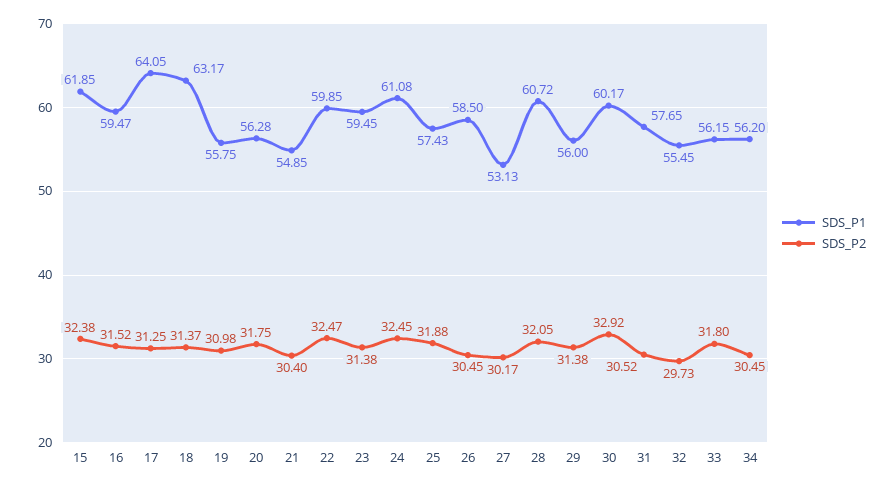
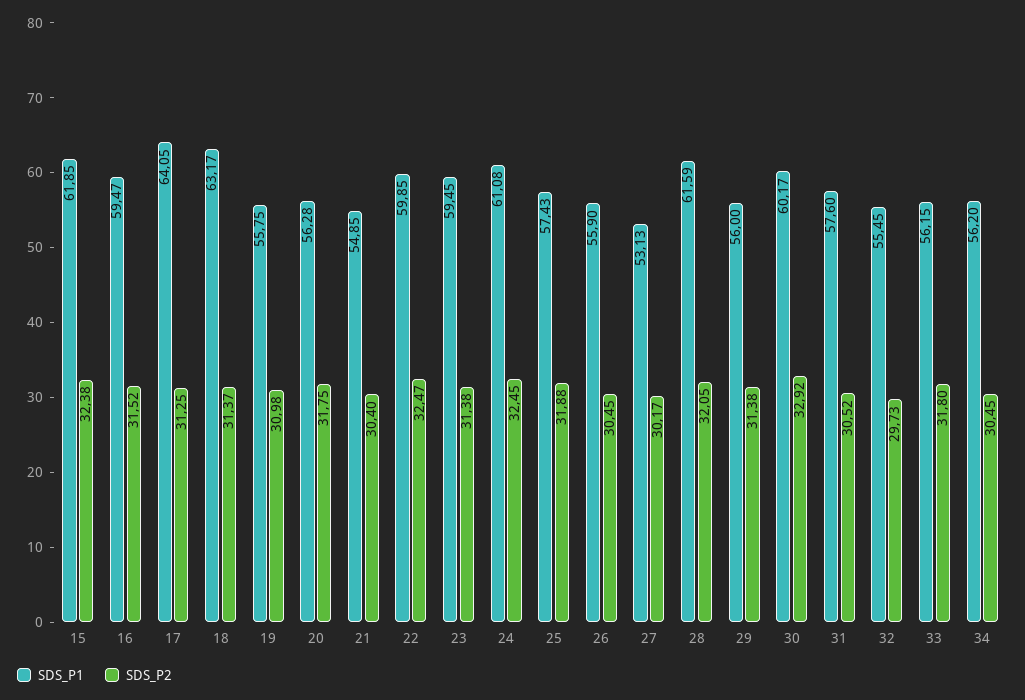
  {
    "SDS_P1": {
      "15": 61.85,
      "16": 59.47,
      "17": 64.05,
      "18": 63.17,
      "19": 55.75,
      "20": 56.28,
      "21": 54.85,
      "22": 59.85,
      "23": 59.45,
      "24": 61.08,
      "25": 57.43,
-     "26": 58.5,
+     "26": 55.9,
      "27": 53.13,
-     "28": 60.72,
+     "28": 61.59,
      "29": 56,
      "30": 60.17,
-     "31": 57.65,
+     "31": 57.6,
      "32": 55.45,
      "33": 56.15,
      "34": 56.2
    },
    "SDS_P2": {
      "15": 32.38,
      "16": 31.52,
      "17": 31.25,
      "18": 31.37,
      "19": 30.98,
      "20": 31.75,
      "21": 30.4,
      "22": 32.47,
      "23": 31.38,
      "24": 32.45,
      "25": 31.88,
      "26": 30.45,
      "27": 30.17,
      "28": 32.05,
      "29": 31.38,
      "30": 32.92,
      "31": 30.52,
      "32": 29.73,
      "33": 31.8,
      "34": 30.45
    }
  }

